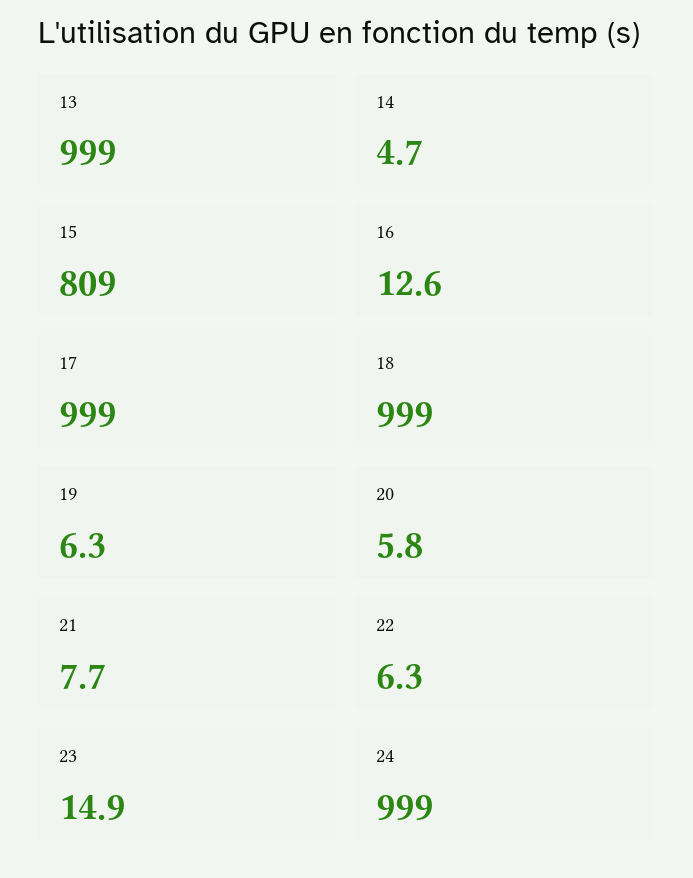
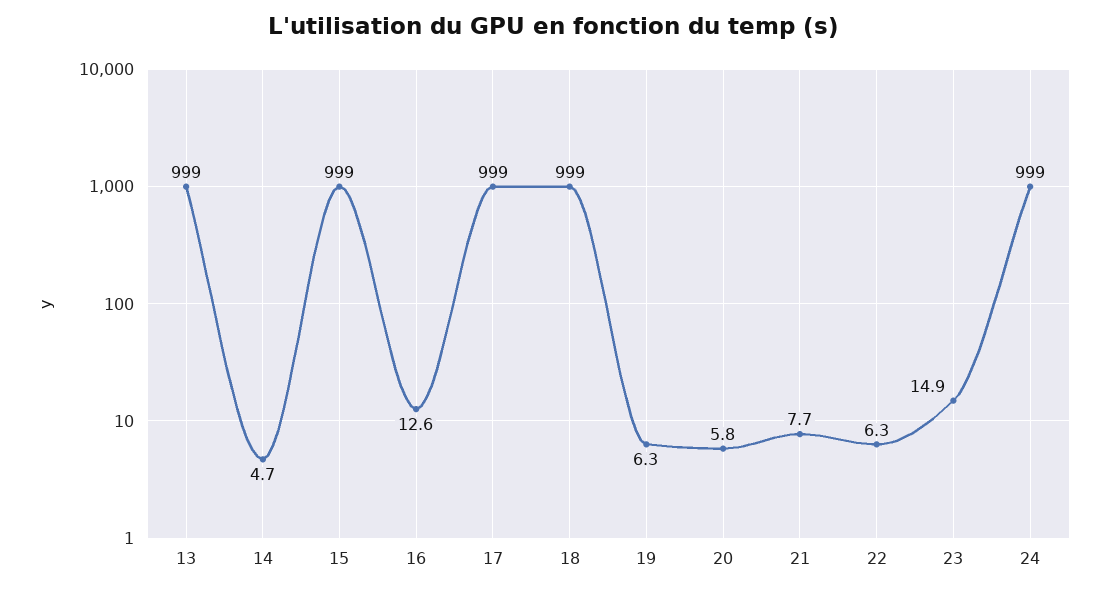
  {
    "13": 999,
    "14": 4.7,
-   "15": 809,
+   "15": 999,
    "16": 12.6,
    "17": 999,
    "18": 999,
    "19": 6.3,
    "20": 5.8,
    "21": 7.7,
    "22": 6.3,
    "23": 14.9,
    "24": 999
  }

